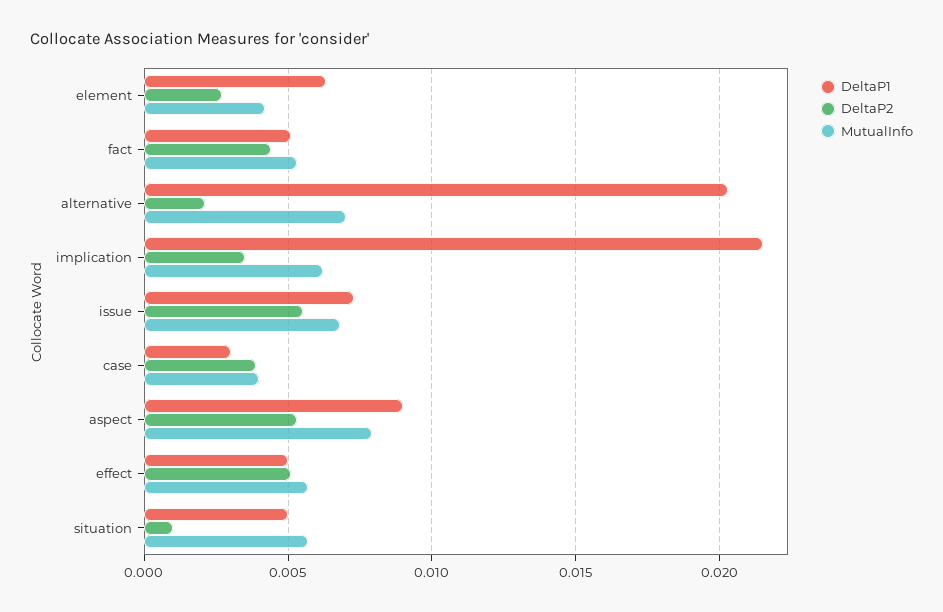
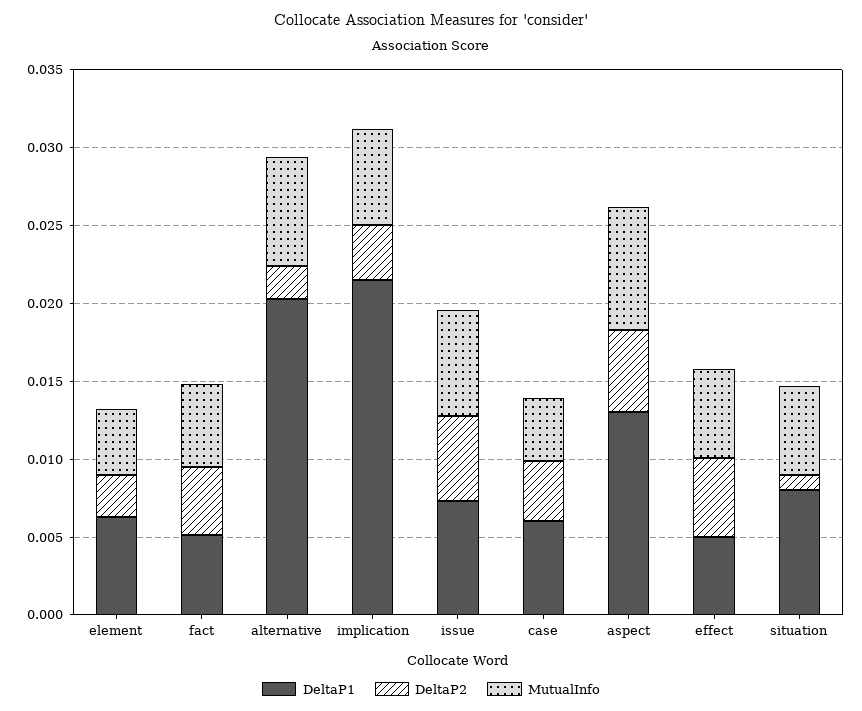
  {
    "DeltaP1": {
      "element": 0.0065,
      "fact": 0.005,
      "alternative": 0.0205,
      "implication": 0.0215,
      "issue": 0.0075,
-     "case": 0.003,
+     "case": 0.006,
-     "aspect": 0.009,
+     "aspect": 0.013,
      "effect": 0.005,
-     "situation": 0.005
+     "situation": 0.008
    },
    "DeltaP2": {
      "element": 0.0025,
      "fact": 0.0045,
      "alternative": 0.002,
      "implication": 0.0035,
      "issue": 0.0055,
      "case": 0.004,
      "aspect": 0.0055,
      "effect": 0.005,
      "situation": 0.001
    },
    "MutualInfo": {
      "element": 0.004,
      "fact": 0.0055,
      "alternative": 0.007,
      "implication": 0.006,
      "issue": 0.007,
      "case": 0.004,
      "aspect": 0.008,
      "effect": 0.0055,
      "situation": 0.0055
    }
  }

